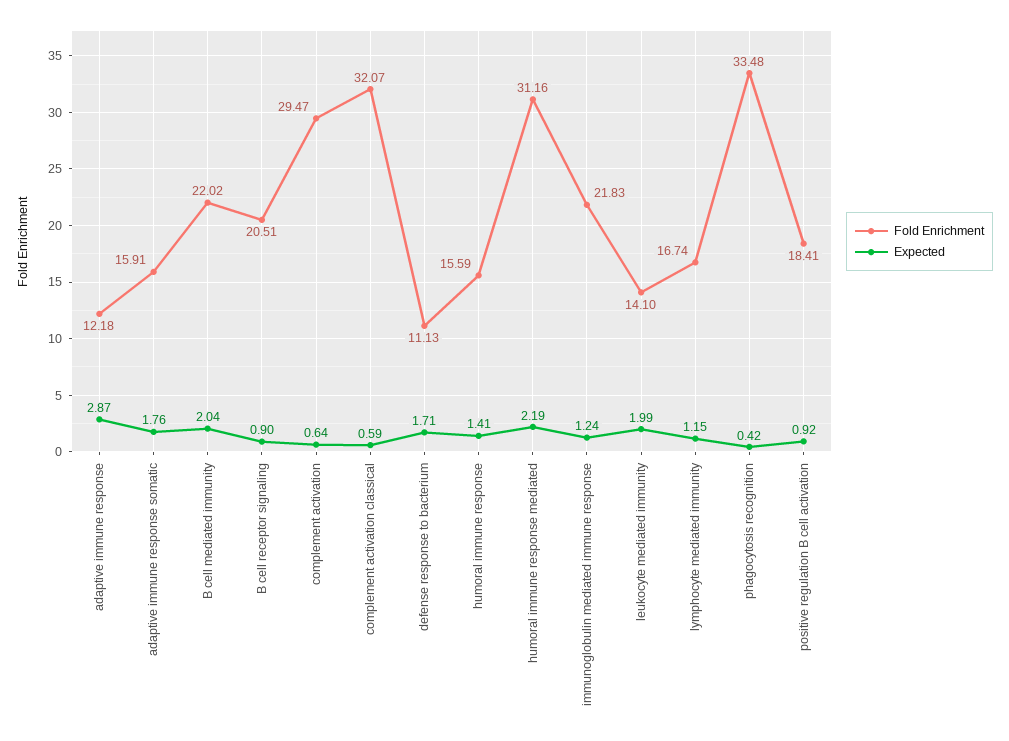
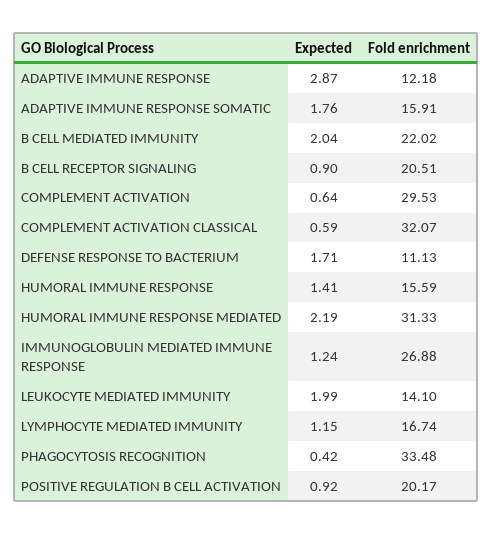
  {
    "Fold Enrichment": {
      "adaptive immune response": 12.18,
      "adaptive immune response somatic": 15.91,
      "B cell mediated immunity": 22.02,
      "B cell receptor signaling": 20.51,
-     "complement activation": 29.47,
+     "complement activation": 29.53,
      "complement activation classical": 32.07,
      "defense response to bacterium": 11.13,
      "humoral immune response": 15.59,
-     "humoral immune response mediated": 31.16,
+     "humoral immune response mediated": 31.33,
-     "immunoglobulin mediated immune response": 21.83,
+     "immunoglobulin mediated immune response": 26.88,
      "leukocyte mediated immunity": 14.1,
      "lymphocyte mediated immunity": 16.74,
      "phagocytosis recognition": 33.48,
-     "positive regulation B cell activation": 18.41
+     "positive regulation B cell activation": 20.17
    },
    "Expected": {
      "adaptive immune response": 2.87,
      "adaptive immune response somatic": 1.76,
      "B cell mediated immunity": 2.04,
      "B cell receptor signaling": 0.9,
      "complement activation": 0.64,
      "complement activation classical": 0.59,
      "defense response to bacterium": 1.71,
      "humoral immune response": 1.41,
      "humoral immune response mediated": 2.19,
      "immunoglobulin mediated immune response": 1.24,
      "leukocyte mediated immunity": 1.99,
      "lymphocyte mediated immunity": 1.15,
      "phagocytosis recognition": 0.42,
      "positive regulation B cell activation": 0.92
    }
  }

